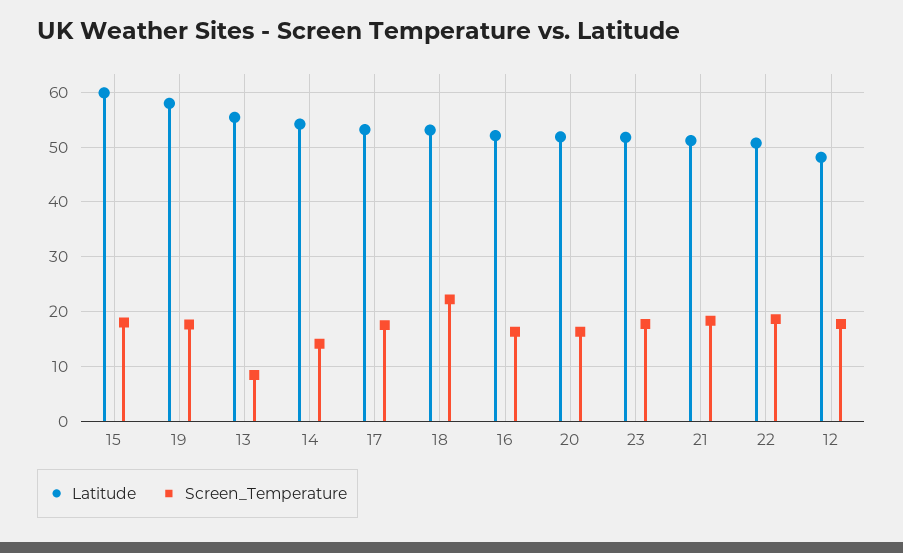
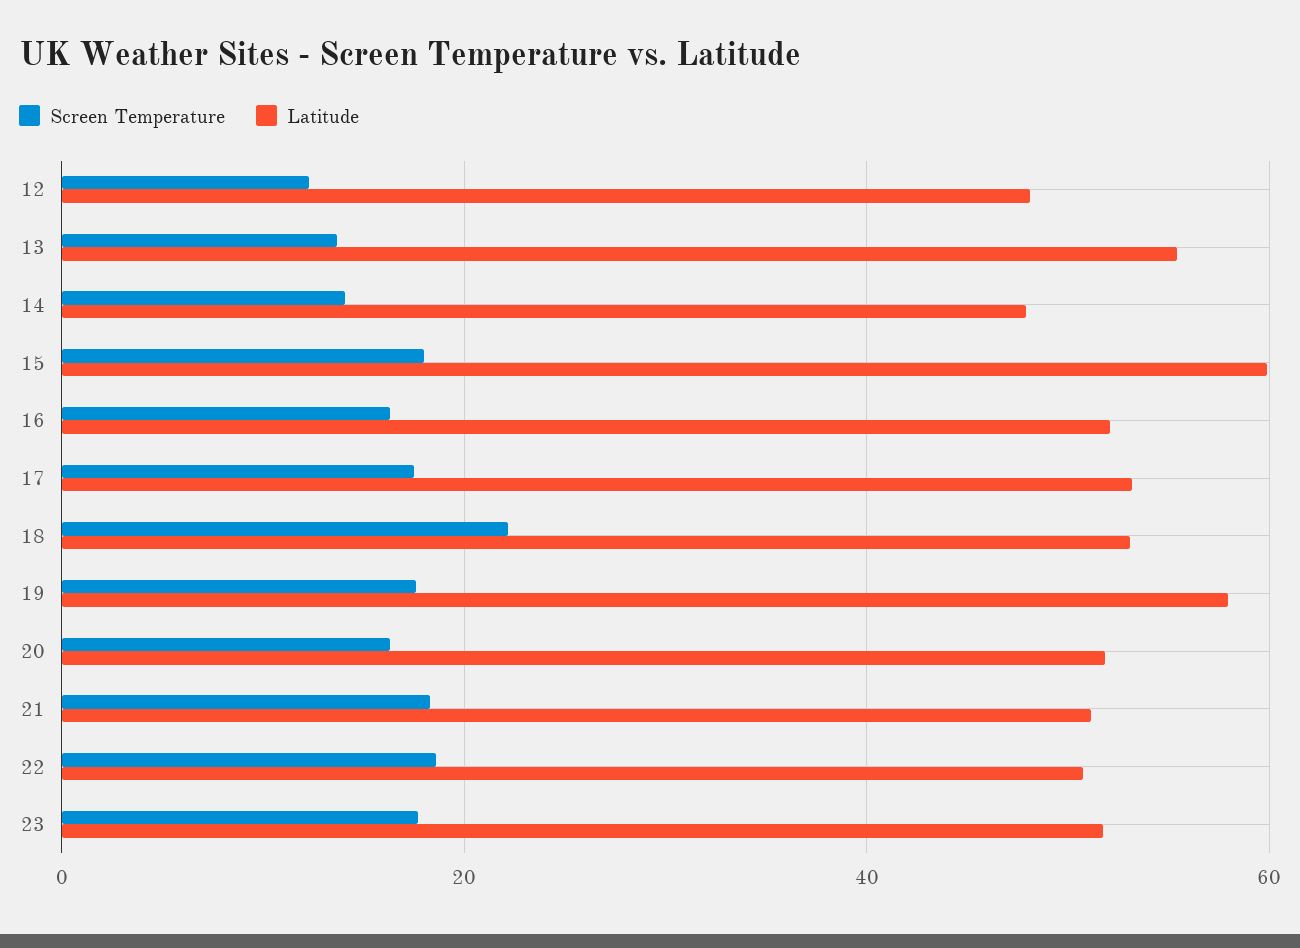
  {
    "Latitude": {
      "15": 60,
      "19": 58,
      "13": 56,
-     "14": 54,
+     "14": 48,
      "17": 54,
      "18": 54,
      "16": 52,
      "20": 52,
      "23": 52,
      "21": 52,
      "22": 50,
      "12": 48
    },
    "Screen_Temperature": {
      "15": 18,
      "19": 18,
-     "13": 8,
+     "13": 14,
      "14": 14,
      "17": 18,
      "18": 22,
      "16": 16,
      "20": 16,
      "23": 18,
      "21": 18,
      "22": 18,
-     "12": 18
+     "12": 12
    }
  }

